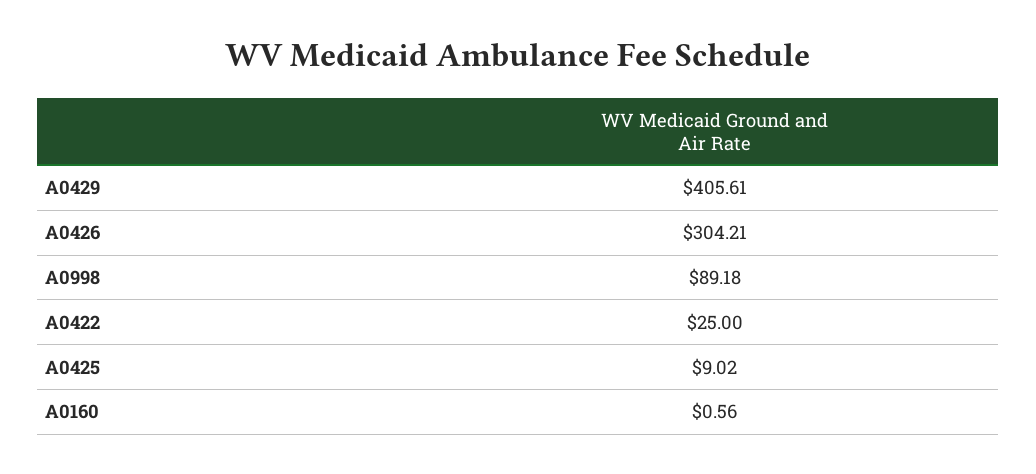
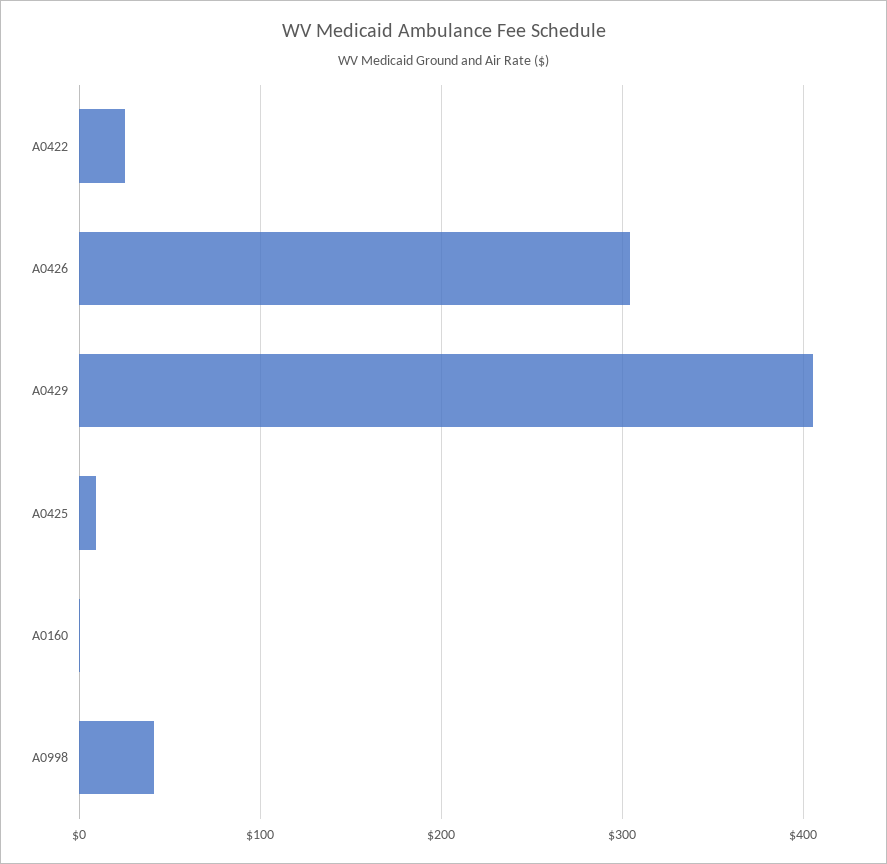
  {
    "A0429": 405.61,
    "A0426": 304.21,
-   "A0998": 89.18,
+   "A0998": 40,
    "A0422": 25,
    "A0425": 9.02,
    "A0160": 0.56
  }

